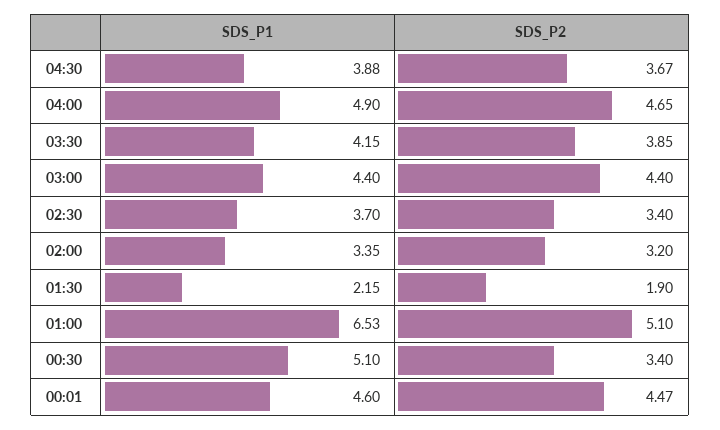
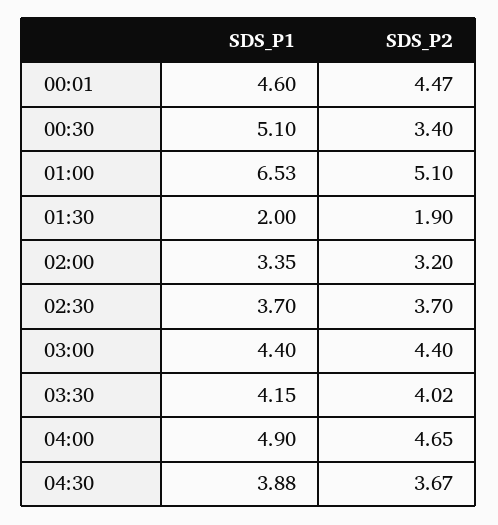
  {
    "SDS_P1": {
      "04:30": 3.88,
      "04:00": 4.9,
      "03:30": 4.15,
      "03:00": 4.4,
      "02:30": 3.7,
      "02:00": 3.35,
-     "01:30": 2.15,
+     "01:30": 2,
      "01:00": 6.53,
      "00:30": 5.1,
      "00:01": 4.6
    },
    "SDS_P2": {
      "04:30": 3.67,
      "04:00": 4.65,
-     "03:30": 3.85,
+     "03:30": 4.02,
      "03:00": 4.4,
-     "02:30": 3.4,
+     "02:30": 3.7,
      "02:00": 3.2,
      "01:30": 1.9,
      "01:00": 5.1,
      "00:30": 3.4,
      "00:01": 4.47
    }
  }

